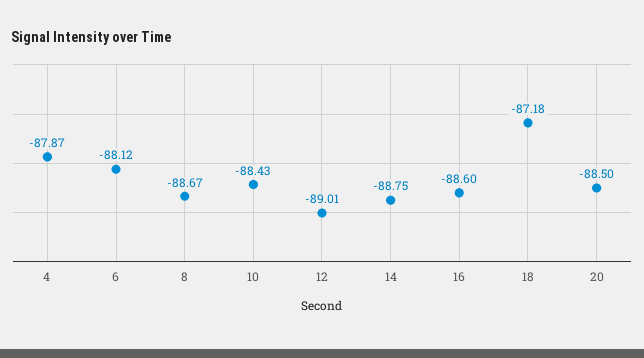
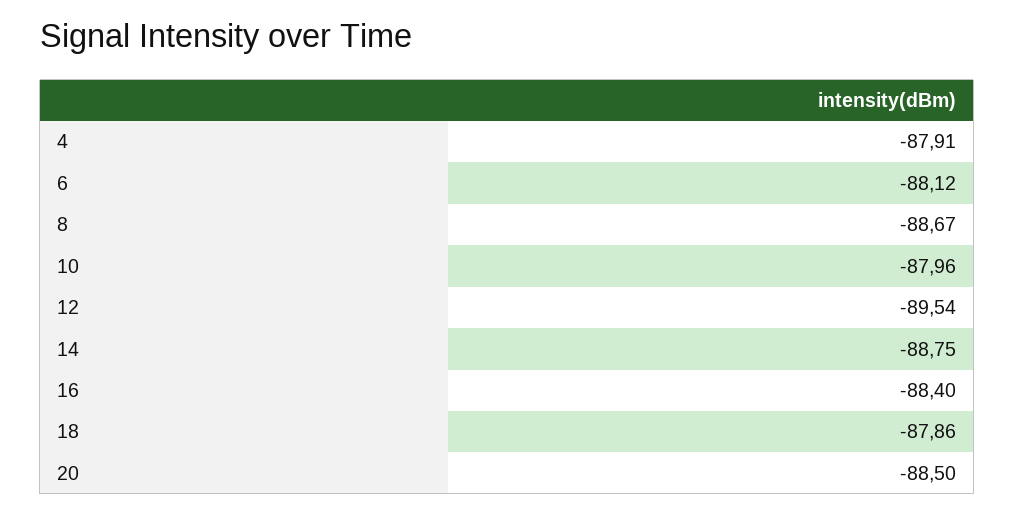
  {
-   "4": -87.87,
+   "4": -87.91,
    "6": -88.12,
    "8": -88.67,
-   "10": -88.43,
+   "10": -87.96,
-   "12": -89.01,
+   "12": -89.54,
    "14": -88.75,
-   "16": -88.6,
+   "16": -88.4,
-   "18": -87.18,
+   "18": -87.86,
    "20": -88.5
  }

